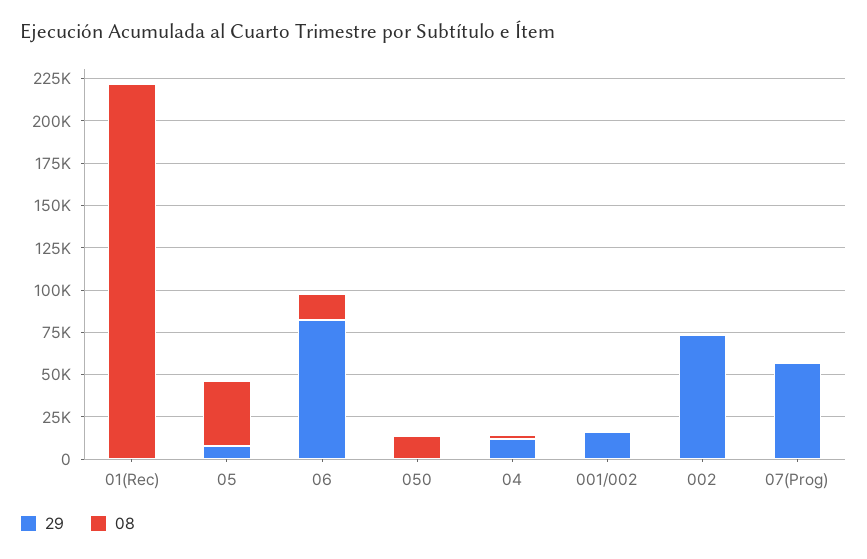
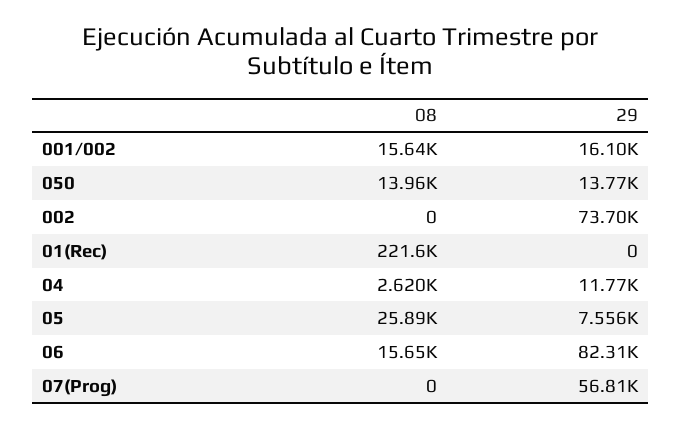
  {
    "29": {
      "01(Rec)": 0,
      "05": 7556,
      "06": 82310,
-     "050": 0,
+     "050": 13770,
      "04": 11770,
      "001/002": 16100,
      "002": 73700,
      "07(Prog)": 56810
    },
    "08": {
      "01(Rec)": 221600,
-     "05": 40000,
+     "05": 25890,
      "06": 15650,
      "050": 13960,
      "04": 2620,
-     "001/002": 0,
+     "001/002": 15640,
      "002": 0,
      "07(Prog)": 0
    }
  }

